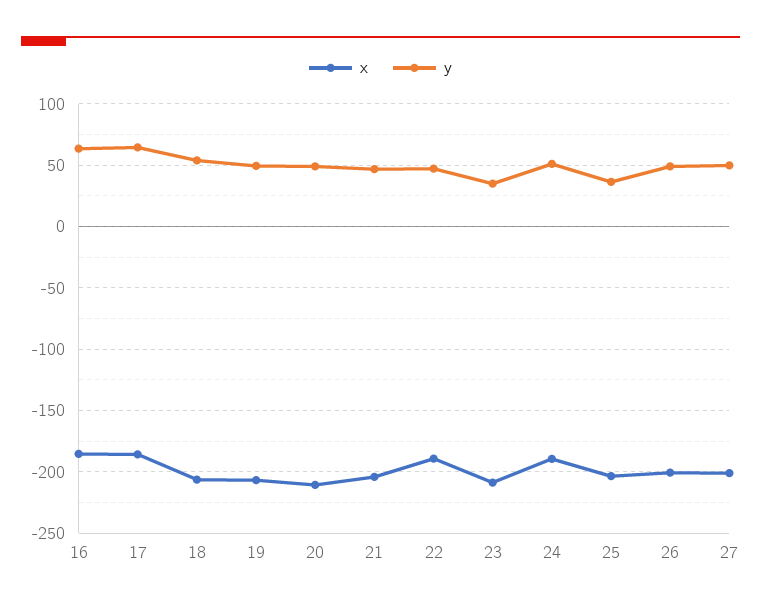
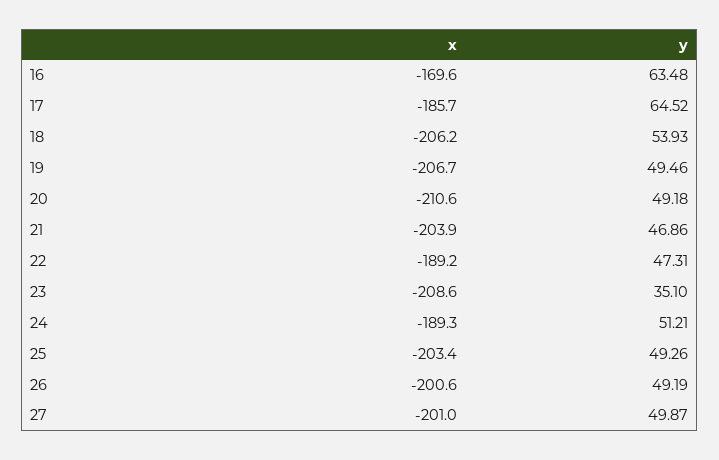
  {
    "x": {
-     "16": -185,
+     "16": -169.6,
      "17": -185.7,
      "18": -206.2,
      "19": -206.7,
      "20": -210.6,
      "21": -203.9,
      "22": -189.2,
      "23": -208.6,
      "24": -189.3,
      "25": -203.4,
      "26": -200.6,
      "27": -201
    },
    "y": {
      "16": 63.48,
      "17": 64.52,
      "18": 53.93,
      "19": 49.46,
      "20": 49.18,
      "21": 46.86,
      "22": 47.31,
      "23": 35.1,
      "24": 51.21,
-     "25": 35,
+     "25": 49.26,
      "26": 49.19,
      "27": 49.87
    }
  }

